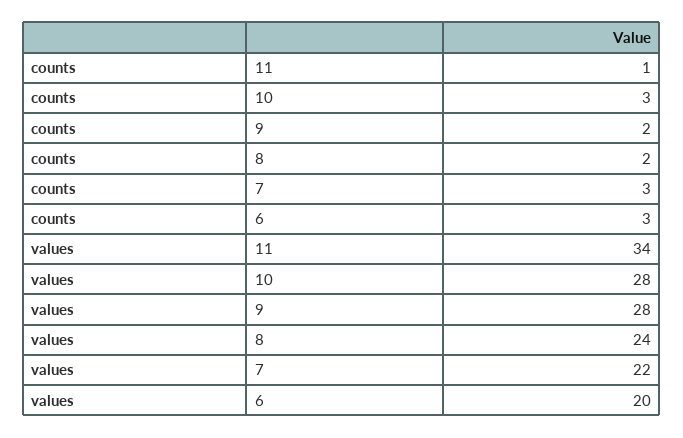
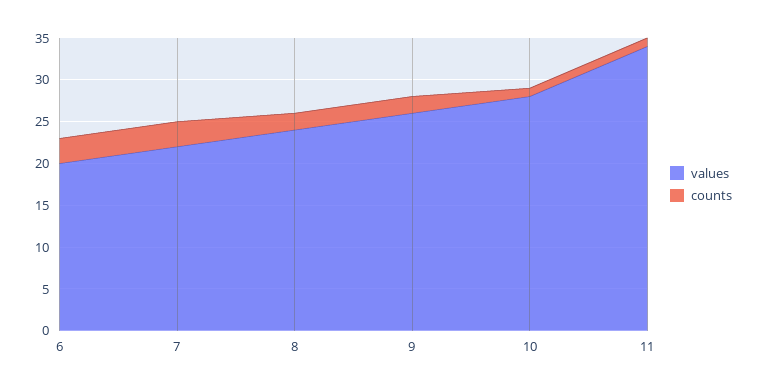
  {
    "counts": {
      "11": 1,
-     "10": 3,
+     "10": 1,
      "9": 2,
      "8": 2,
      "7": 3,
      "6": 3
    },
    "values": {
      "11": 34,
      "10": 28,
-     "9": 28,
+     "9": 26,
      "8": 24,
      "7": 22,
      "6": 20
    }
  }

